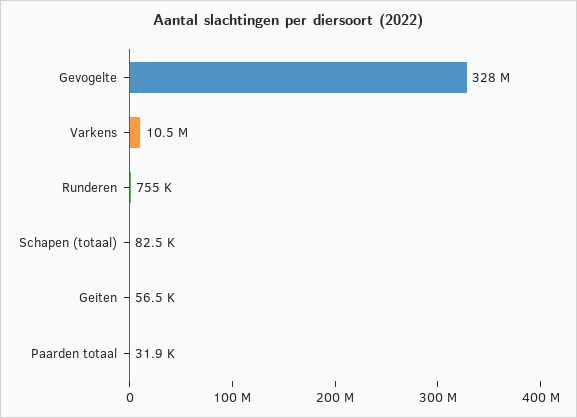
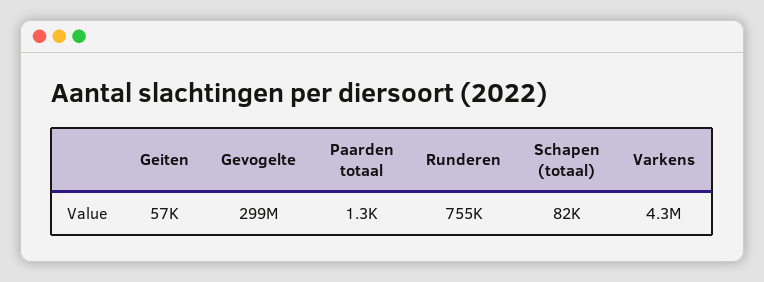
  {
-   "Gevogelte": 328000000,
+   "Gevogelte": 299000000,
-   "Varkens": 10500000,
+   "Varkens": 4300000,
    "Runderen": 755000,
    "Schapen (totaal)": 82500,
    "Geiten": 56500,
-   "Paarden totaal": 31900
+   "Paarden totaal": 1300
  }

